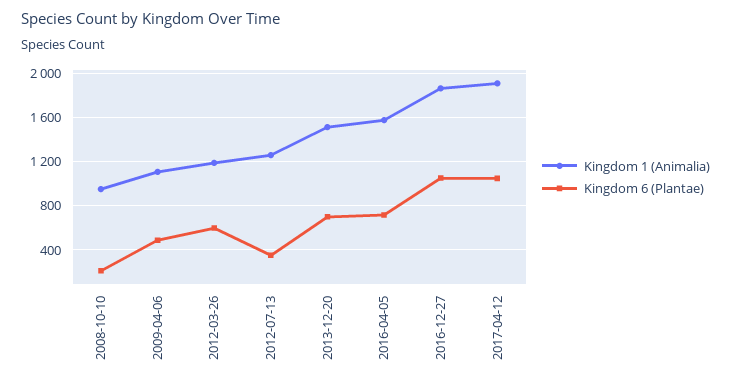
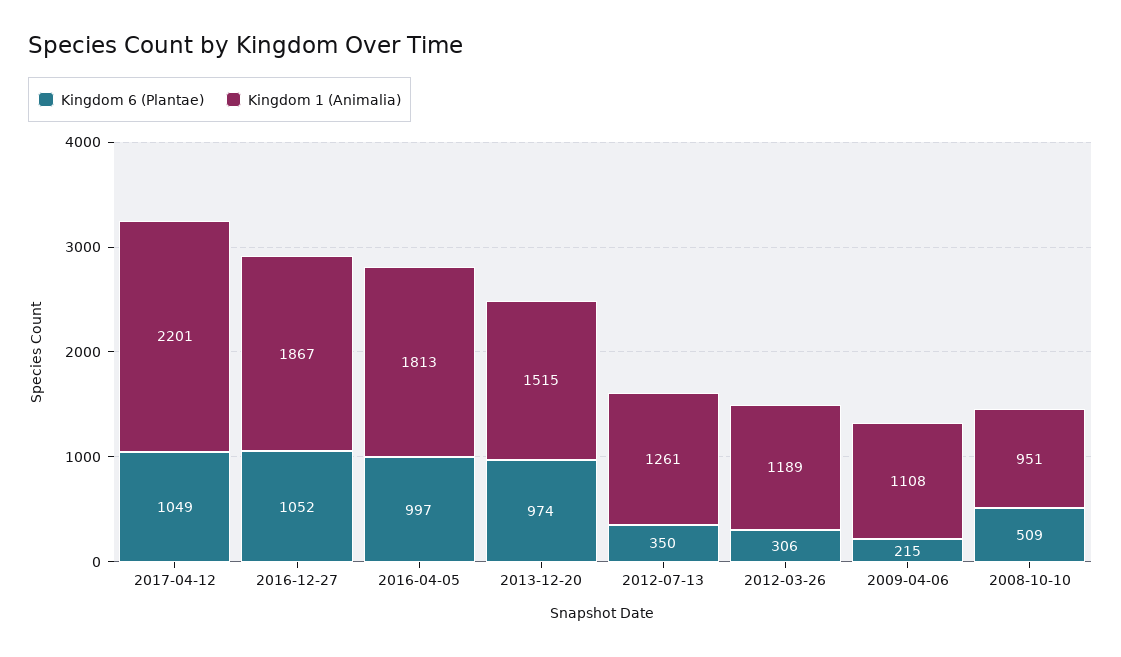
  {
    "Kingdom 1 (Animalia)": {
      "2008-10-10": 951,
      "2009-04-06": 1108,
      "2012-03-26": 1189,
      "2012-07-13": 1261,
      "2013-12-20": 1515,
-     "2016-04-05": 1600,
+     "2016-04-05": 1813,
      "2016-12-27": 1867,
-     "2017-04-12": 1900
+     "2017-04-12": 2201
    },
    "Kingdom 6 (Plantae)": {
-     "2008-10-10": 200,
+     "2008-10-10": 509,
-     "2009-04-06": 500,
+     "2009-04-06": 215,
-     "2012-03-26": 600,
+     "2012-03-26": 306,
      "2012-07-13": 350,
-     "2013-12-20": 700,
+     "2013-12-20": 974,
-     "2016-04-05": 700,
+     "2016-04-05": 997,
      "2016-12-27": 1052,
      "2017-04-12": 1049
    }
  }

